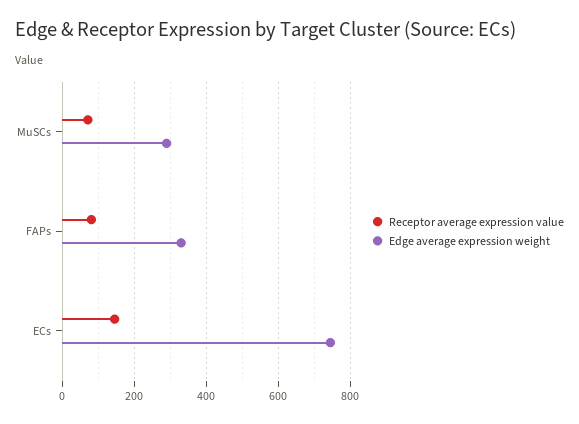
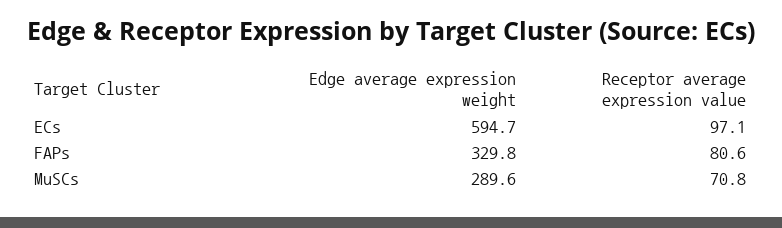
  {
    "Receptor average expression value": {
      "MuSCs": 70.8,
      "FAPs": 80.6,
-     "ECs": 140
+     "ECs": 97.1
    },
    "Edge average expression weight": {
      "MuSCs": 289.6,
      "FAPs": 329.8,
-     "ECs": 740
+     "ECs": 594.7
    }
  }

